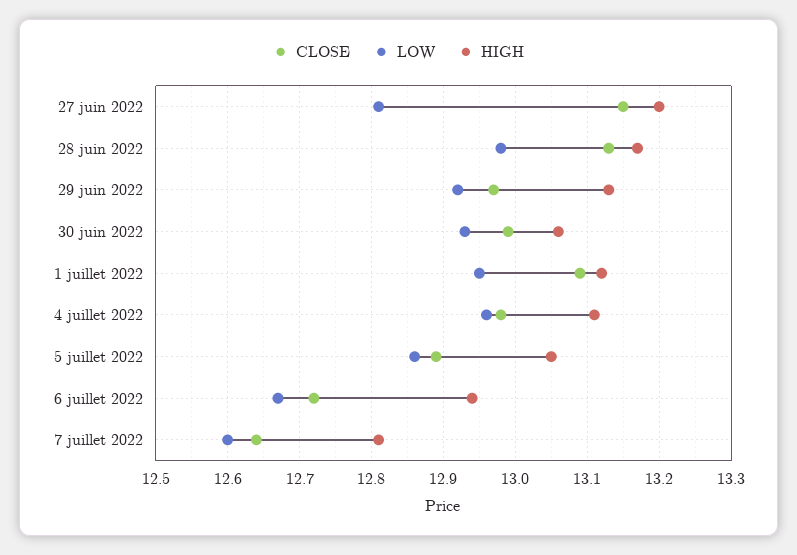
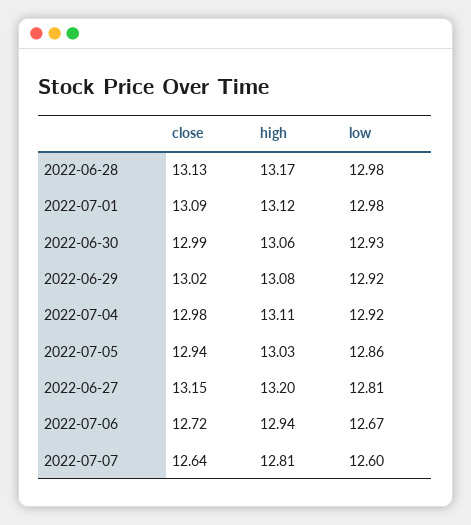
  {
    "CLOSE": {
      "27 juin 2022": 13.15,
      "28 juin 2022": 13.13,
-     "29 juin 2022": 12.97,
+     "29 juin 2022": 13.02,
      "30 juin 2022": 12.99,
      "1 juillet 2022": 13.09,
      "4 juillet 2022": 12.98,
-     "5 juillet 2022": 12.89,
+     "5 juillet 2022": 12.94,
      "6 juillet 2022": 12.72,
      "7 juillet 2022": 12.64
    },
    "LOW": {
      "27 juin 2022": 12.81,
      "28 juin 2022": 12.98,
      "29 juin 2022": 12.92,
      "30 juin 2022": 12.93,
-     "1 juillet 2022": 12.95,
+     "1 juillet 2022": 12.98,
-     "4 juillet 2022": 12.96,
+     "4 juillet 2022": 12.92,
      "5 juillet 2022": 12.86,
      "6 juillet 2022": 12.67,
      "7 juillet 2022": 12.6
    },
    "HIGH": {
      "27 juin 2022": 13.2,
      "28 juin 2022": 13.17,
-     "29 juin 2022": 13.13,
+     "29 juin 2022": 13.08,
      "30 juin 2022": 13.06,
      "1 juillet 2022": 13.12,
      "4 juillet 2022": 13.11,
-     "5 juillet 2022": 13.05,
+     "5 juillet 2022": 13.03,
      "6 juillet 2022": 12.94,
      "7 juillet 2022": 12.81
    }
  }

